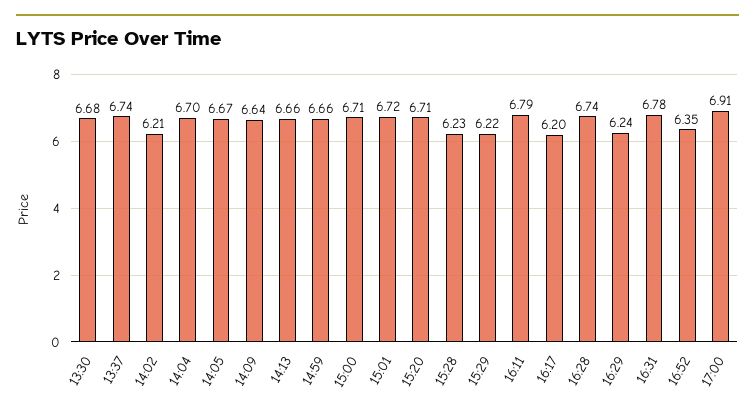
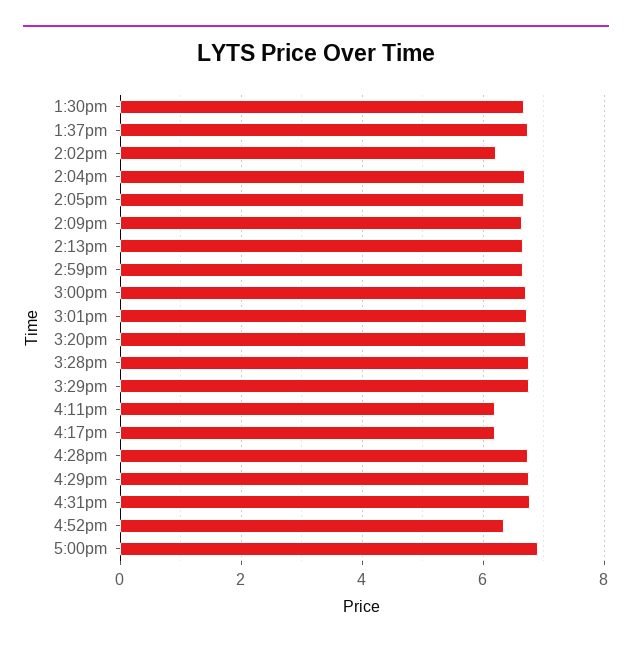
  {
    "13:30": 6.68,
    "13:37": 6.74,
    "14:02": 6.21,
    "14:04": 6.7,
    "14:05": 6.67,
    "14:09": 6.64,
    "14:13": 6.66,
    "14:59": 6.66,
    "15:00": 6.71,
    "15:01": 6.72,
    "15:20": 6.71,
-   "15:28": 6.23,
+   "15:28": 6.8,
-   "15:29": 6.22,
+   "15:29": 6.8,
-   "16:11": 6.79,
+   "16:11": 6.2,
    "16:17": 6.2,
    "16:28": 6.74,
-   "16:29": 6.24,
+   "16:29": 6.8,
    "16:31": 6.78,
    "16:52": 6.35,
    "17:00": 6.91
  }

